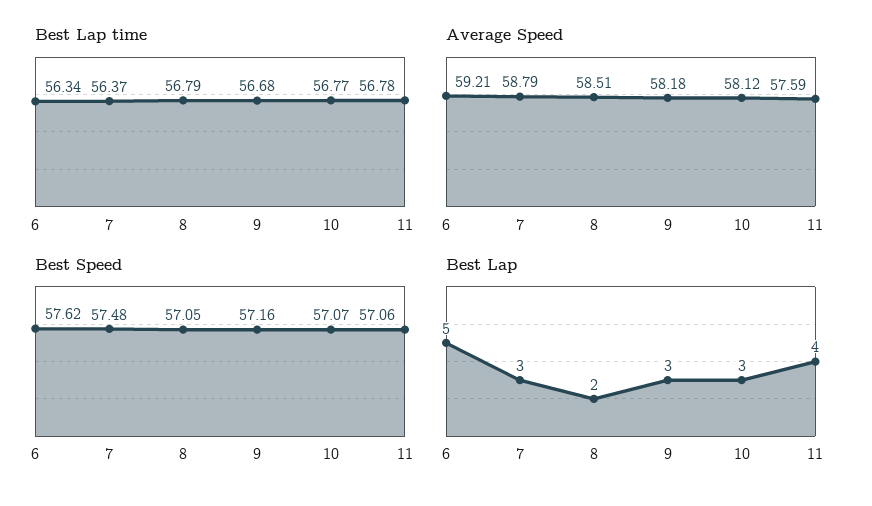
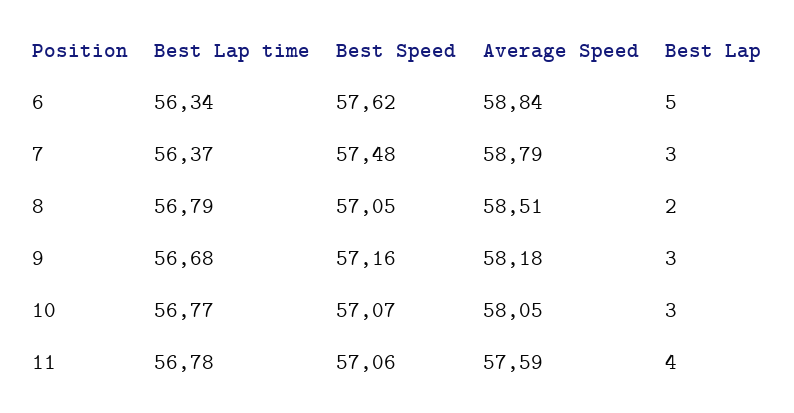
  {
    "Best Lap time": {
      "6": 56.34,
      "7": 56.37,
      "8": 56.79,
      "9": 56.68,
      "10": 56.77,
      "11": 56.78
    },
    "Average Speed": {
-     "6": 59.21,
+     "6": 58.84,
      "7": 58.79,
      "8": 58.51,
      "9": 58.18,
-     "10": 58.12,
+     "10": 58.05,
      "11": 57.59
    },
    "Best Speed": {
      "6": 57.62,
      "7": 57.48,
      "8": 57.05,
      "9": 57.16,
      "10": 57.07,
      "11": 57.06
    },
    "Best Lap": {
      "6": 5,
      "7": 3,
      "8": 2,
      "9": 3,
      "10": 3,
      "11": 4
    }
  }

